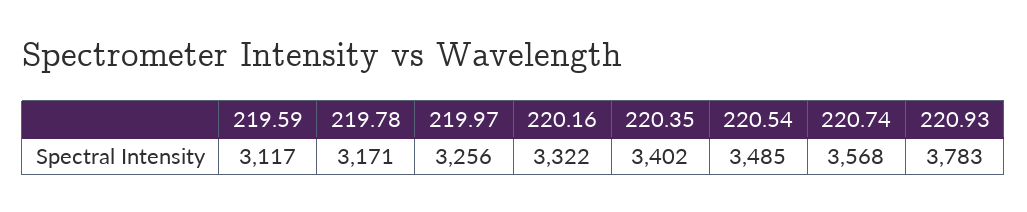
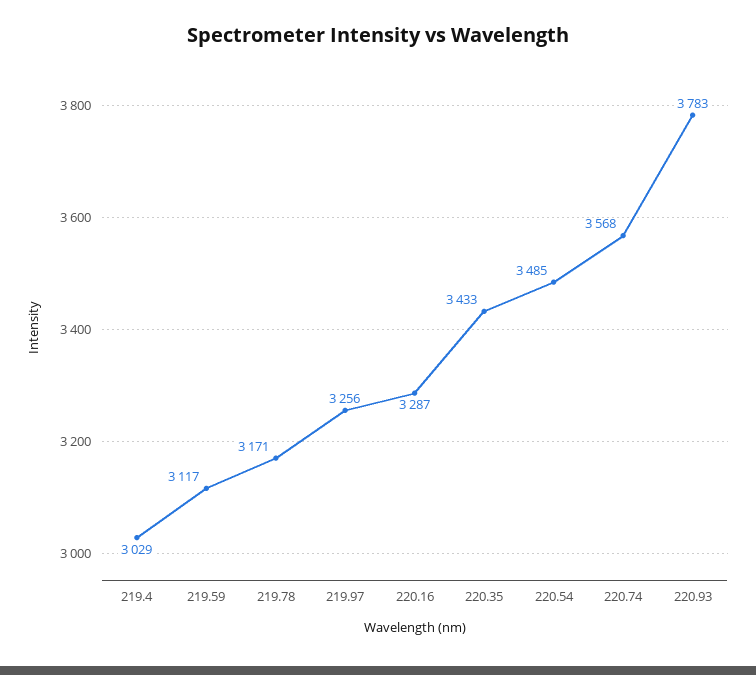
  {
    "219.59": 3117,
    "219.78": 3171,
    "219.97": 3256,
-   "220.16": 3322,
+   "220.16": 3287,
-   "220.35": 3402,
+   "220.35": 3433,
    "220.54": 3485,
    "220.74": 3568,
-   "220.93": 3783
+   "220.93": 3783,
+   "219.4": 3029
  }

